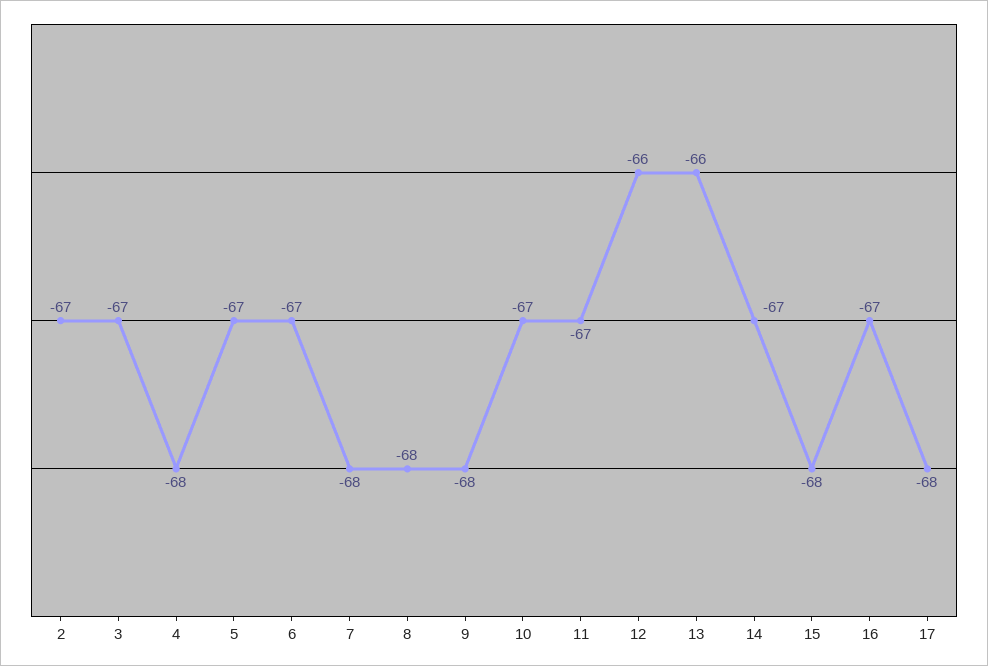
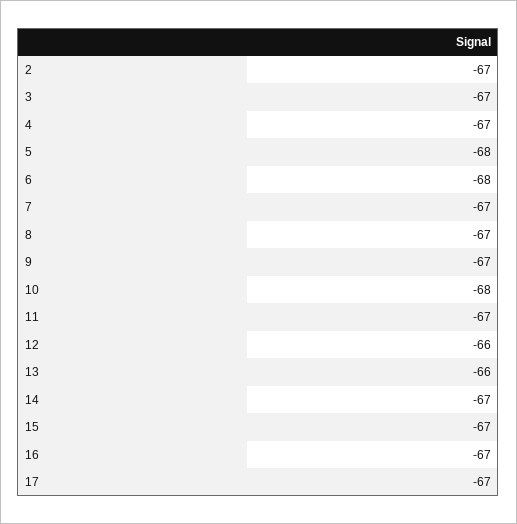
  {
    "2": -67,
    "3": -67,
-   "4": -68,
+   "4": -67,
-   "5": -67,
+   "5": -68,
-   "6": -67,
+   "6": -68,
-   "7": -68,
+   "7": -67,
-   "8": -68,
+   "8": -67,
-   "9": -68,
+   "9": -67,
-   "10": -67,
+   "10": -68,
    "11": -67,
    "12": -66,
    "13": -66,
    "14": -67,
-   "15": -68,
+   "15": -67,
    "16": -67,
-   "17": -68
+   "17": -67
  }

